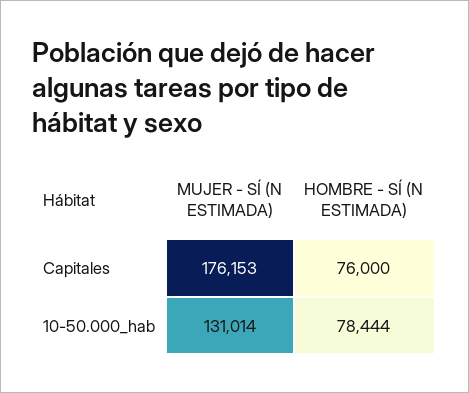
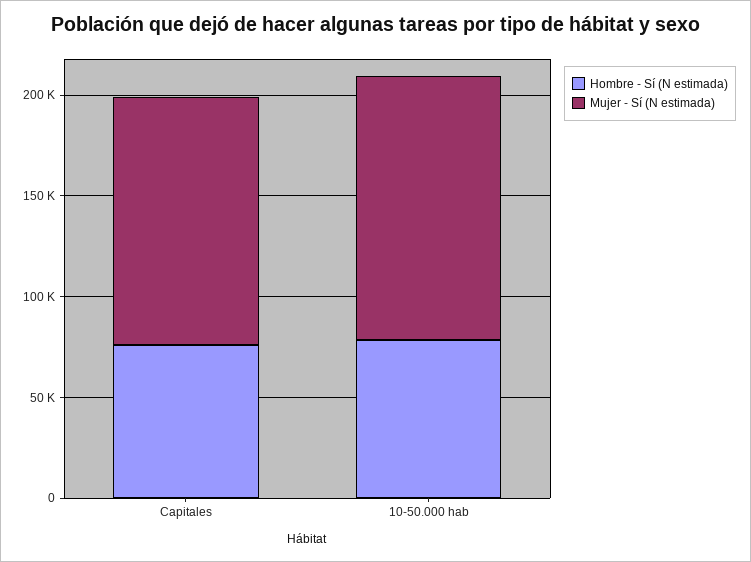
  {
    "MUJER - SÍ (N ESTIMADA)": {
-     "Capitales": 176153,
+     "Capitales": 120000,
      "10-50.000_hab": 131014
    },
    "HOMBRE - SÍ (N ESTIMADA)": {
      "Capitales": 76000,
      "10-50.000_hab": 78444
    }
  }

